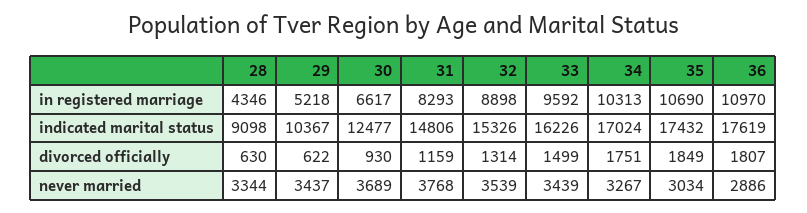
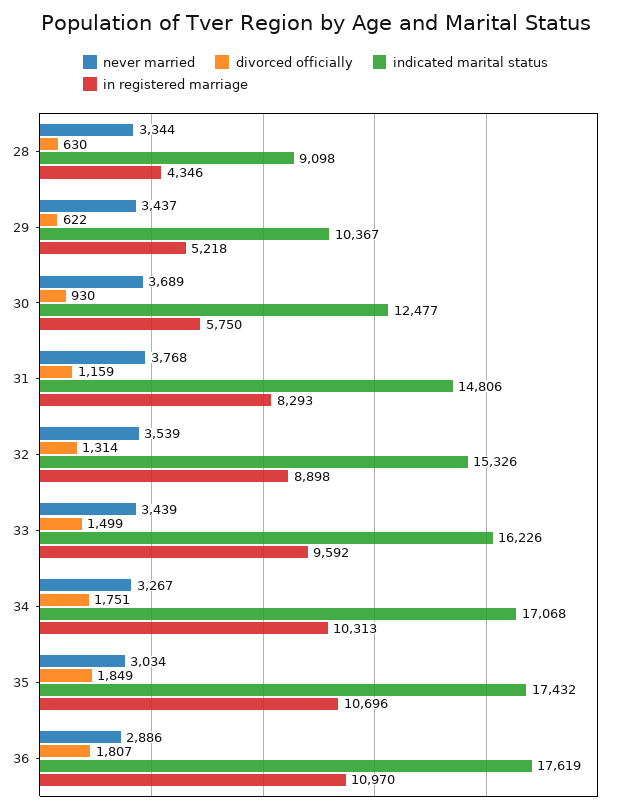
  {
    "in registered marriage": {
      "28": 4346,
      "29": 5218,
-     "30": 6617,
+     "30": 5750,
      "31": 8293,
      "32": 8898,
      "33": 9592,
      "34": 10313,
-     "35": 10690,
+     "35": 10696,
      "36": 10970
    },
    "indicated marital status": {
      "28": 9098,
      "29": 10367,
      "30": 12477,
      "31": 14806,
      "32": 15326,
      "33": 16226,
-     "34": 17024,
+     "34": 17068,
      "35": 17432,
      "36": 17619
    },
    "divorced officially": {
      "28": 630,
      "29": 622,
      "30": 930,
      "31": 1159,
      "32": 1314,
      "33": 1499,
      "34": 1751,
      "35": 1849,
      "36": 1807
    },
    "never married": {
      "28": 3344,
      "29": 3437,
      "30": 3689,
      "31": 3768,
      "32": 3539,
      "33": 3439,
      "34": 3267,
      "35": 3034,
      "36": 2886
    }
  }

